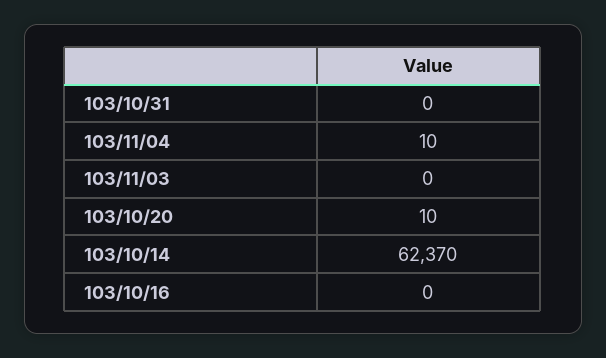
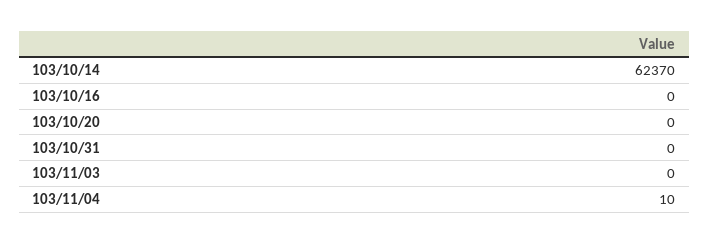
  {
    "103/10/31": 0,
    "103/11/04": 10,
    "103/11/03": 0,
-   "103/10/20": 10,
+   "103/10/20": 0,
    "103/10/14": 62370,
    "103/10/16": 0
  }

